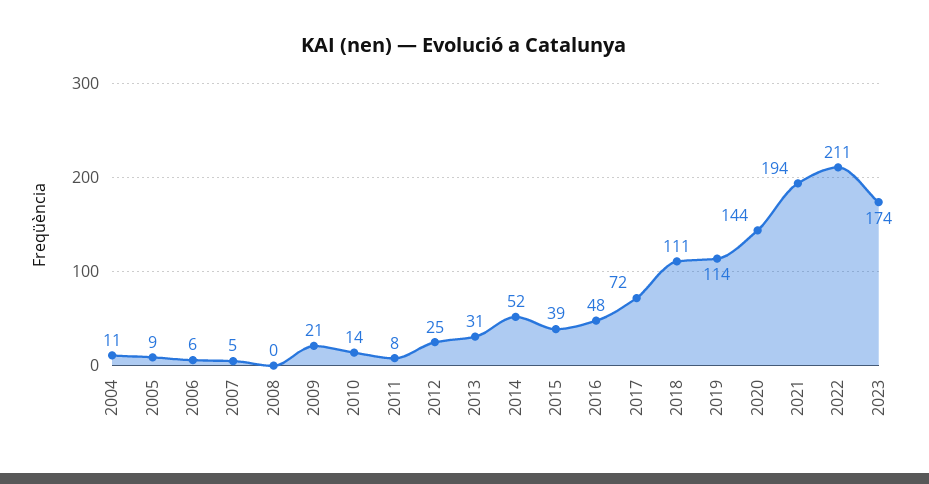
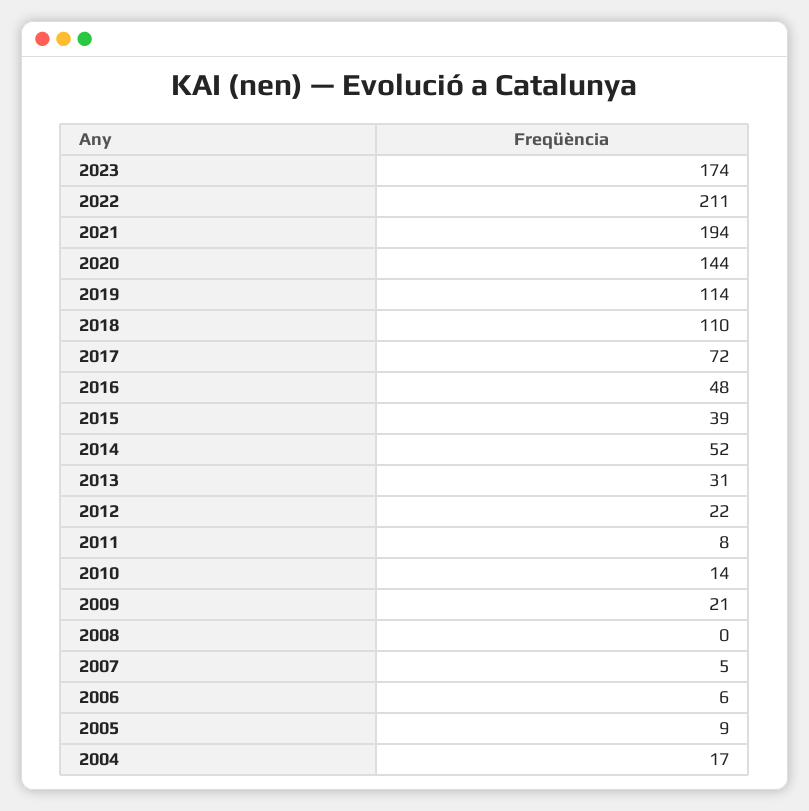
  {
-   "2004": 11,
+   "2004": 17,
    "2005": 9,
    "2006": 6,
    "2007": 5,
    "2008": 0,
    "2009": 21,
    "2010": 14,
    "2011": 8,
-   "2012": 25,
+   "2012": 22,
    "2013": 31,
    "2014": 52,
    "2015": 39,
    "2016": 48,
    "2017": 72,
-   "2018": 111,
+   "2018": 110,
    "2019": 114,
    "2020": 144,
    "2021": 194,
    "2022": 211,
    "2023": 174
  }

